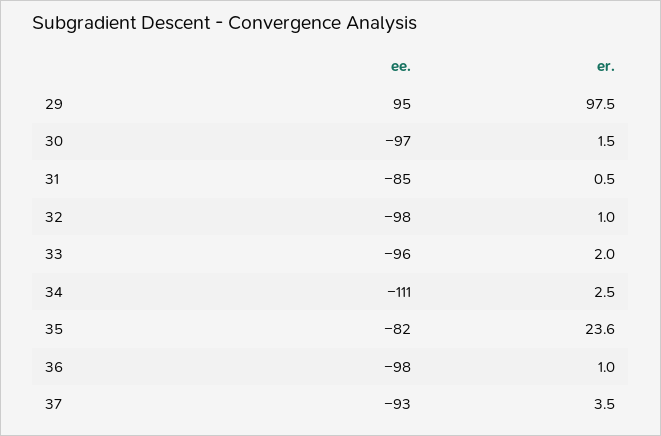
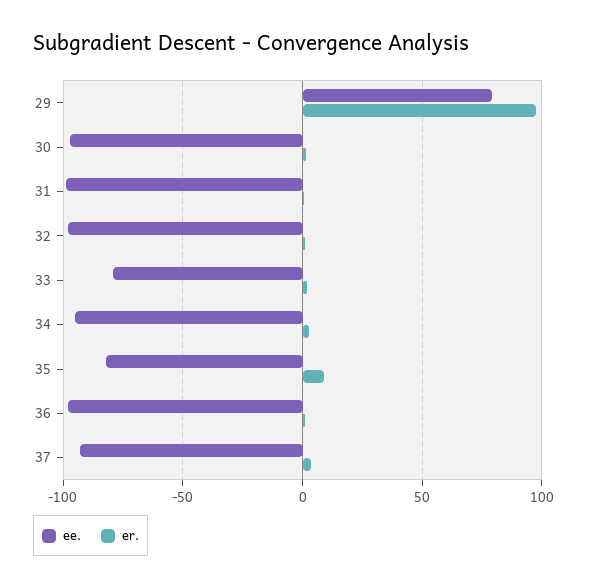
  {
    "ee.": {
-     "29": 95,
+     "29": 80,
      "30": -97,
-     "31": -85,
+     "31": -100,
      "32": -98,
-     "33": -96,
+     "33": -80,
-     "34": -111,
+     "34": -95,
      "35": -82,
      "36": -98,
      "37": -93
    },
    "er.": {
      "29": 97.5,
      "30": 1.5,
      "31": 0.5,
      "32": 1,
      "33": 2,
      "34": 2.5,
-     "35": 23.6,
+     "35": 10,
      "36": 1,
      "37": 3.5
    }
  }

